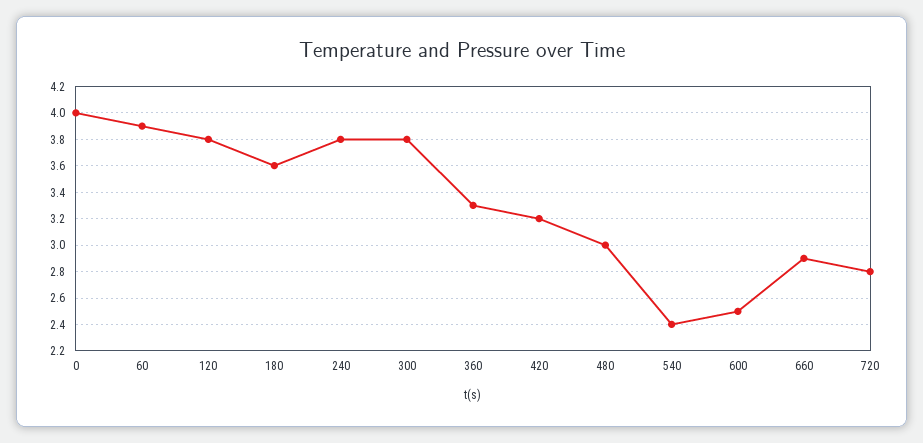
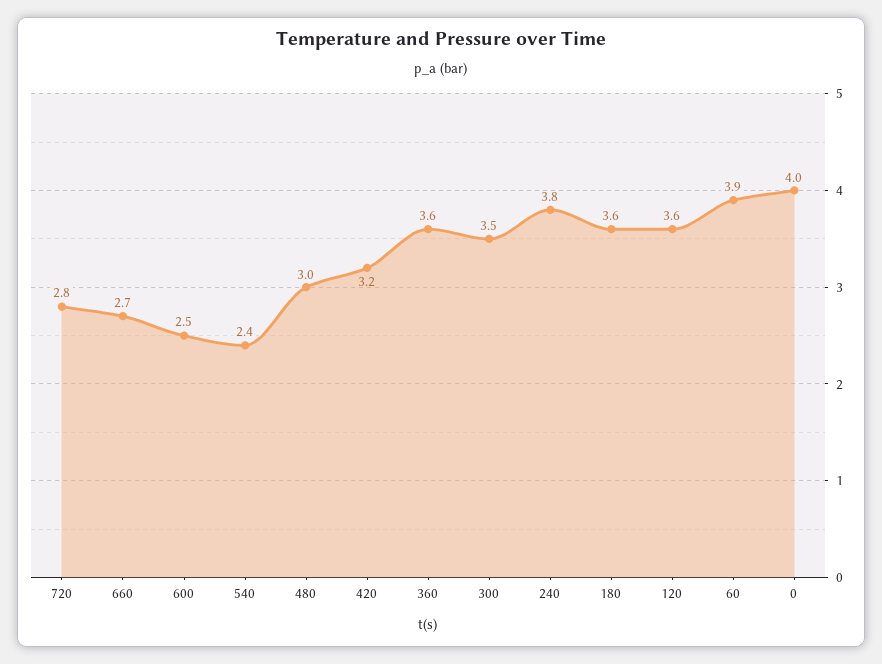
  {
    "0": 4,
    "60": 3.9,
-   "120": 3.8,
+   "120": 3.6,
    "180": 3.6,
    "240": 3.8,
-   "300": 3.8,
+   "300": 3.5,
-   "360": 3.3,
+   "360": 3.6,
    "420": 3.2,
    "480": 3,
    "540": 2.4,
    "600": 2.5,
-   "660": 2.9,
+   "660": 2.7,
    "720": 2.8
  }

